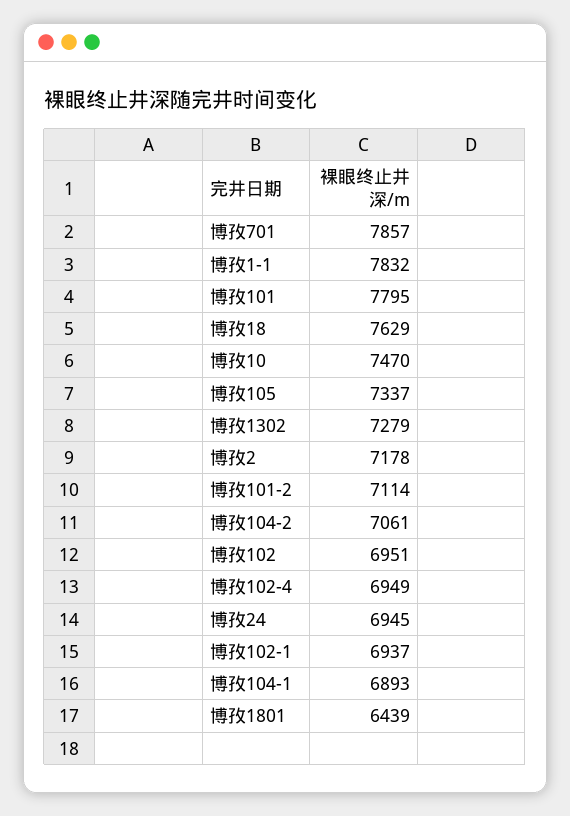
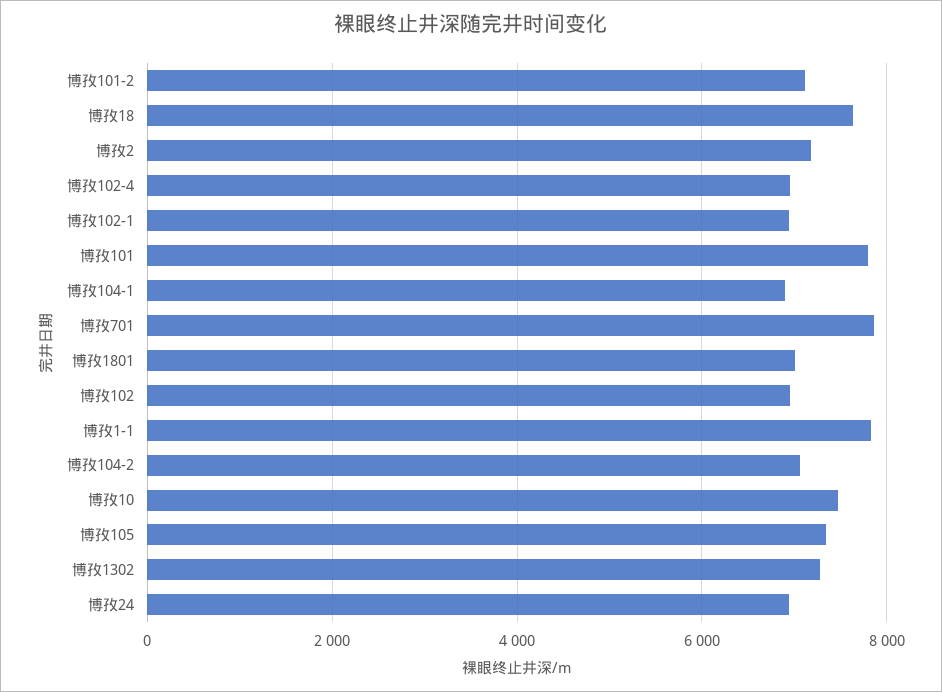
  {
    "博孜701": 7857,
    "博孜1-1": 7832,
    "博孜101": 7795,
    "博孜18": 7629,
    "博孜10": 7470,
    "博孜105": 7337,
    "博孜1302": 7279,
    "博孜2": 7178,
    "博孜101-2": 7114,
    "博孜104-2": 7061,
    "博孜102": 6951,
    "博孜102-4": 6949,
    "博孜24": 6945,
    "博孜102-1": 6937,
    "博孜104-1": 6893,
-   "博孜1801": 6439
+   "博孜1801": 7000
  }

